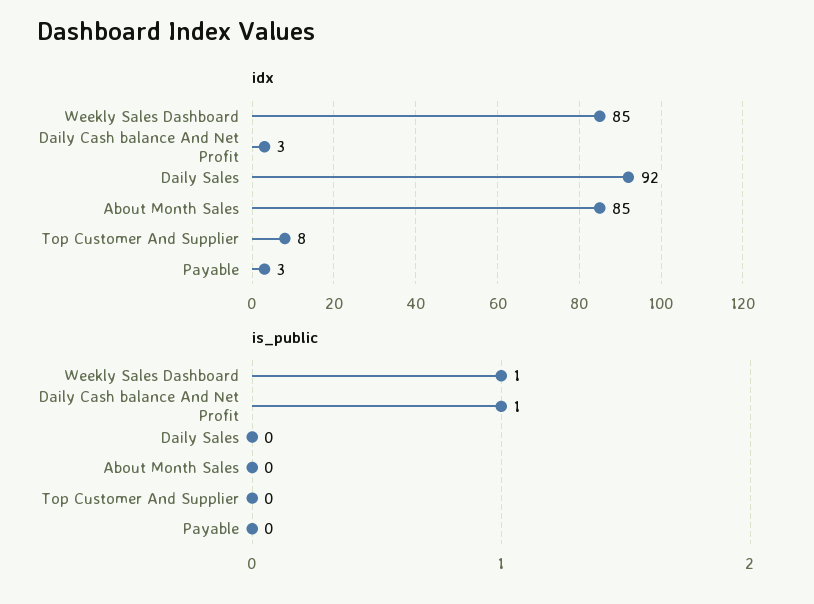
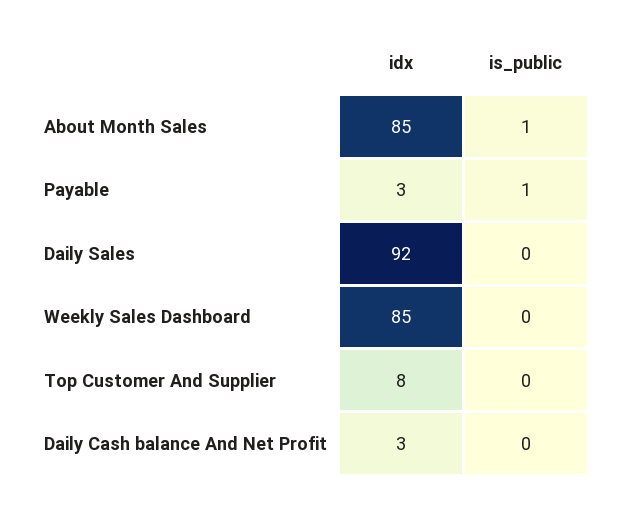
  {
    "idx": {
      "Weekly Sales Dashboard": 85,
      "Daily Cash balance And Net Profit": 3,
      "Daily Sales": 92,
      "About Month Sales": 85,
      "Top Customer And Supplier": 8,
      "Payable": 3
    },
    "is_public": {
-     "Weekly Sales Dashboard": 1,
+     "Weekly Sales Dashboard": 0,
-     "Daily Cash balance And Net Profit": 1,
+     "Daily Cash balance And Net Profit": 0,
      "Daily Sales": 0,
-     "About Month Sales": 0,
+     "About Month Sales": 1,
      "Top Customer And Supplier": 0,
-     "Payable": 0
+     "Payable": 1
    }
  }

